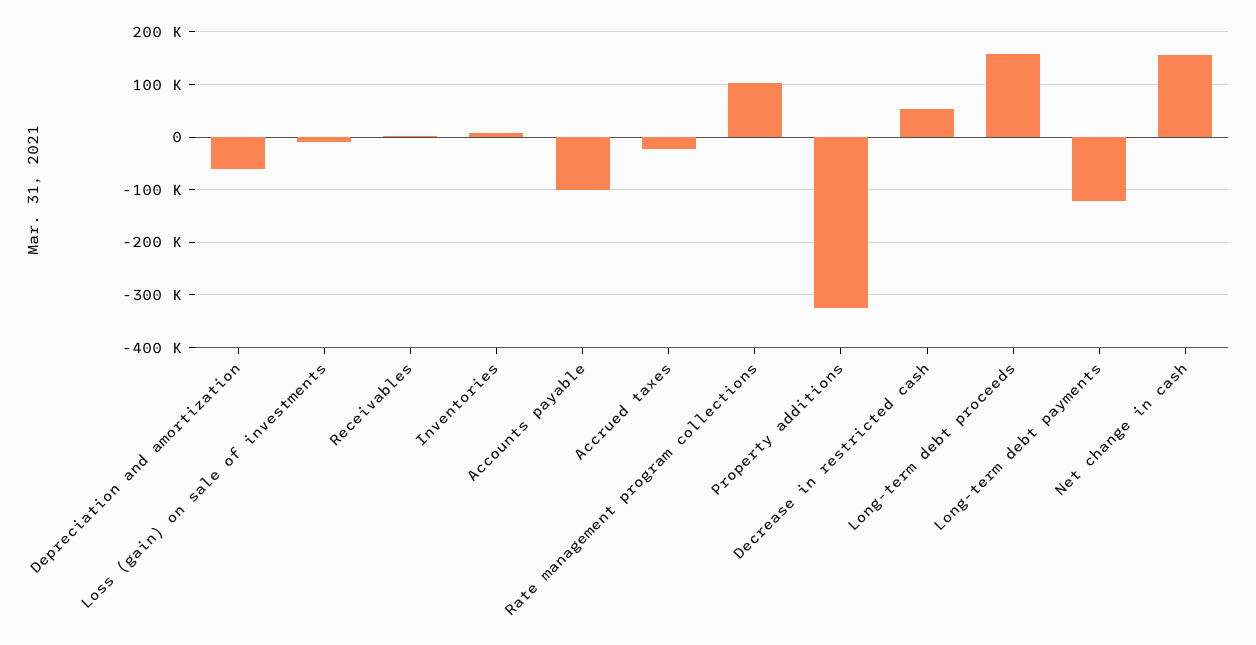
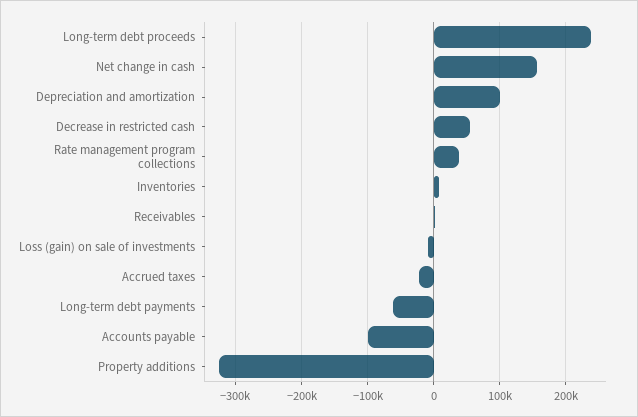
  {
-   "Depreciation and amortization": -60000,
+   "Depreciation and amortization": 100000,
    "Loss (gain) on sale of investments": -10000,
    "Receivables": 0,
    "Inventories": 10000,
    "Accounts payable": -100000,
    "Accrued taxes": -20000,
-   "Rate management program collections": 100000,
+   "Rate management program collections": 40000,
    "Property additions": -320000,
    "Decrease in restricted cash": 50000,
-   "Long-term debt proceeds": 160000,
+   "Long-term debt proceeds": 240000,
-   "Long-term debt payments": -120000,
+   "Long-term debt payments": -60000,
    "Net change in cash": 160000
  }

